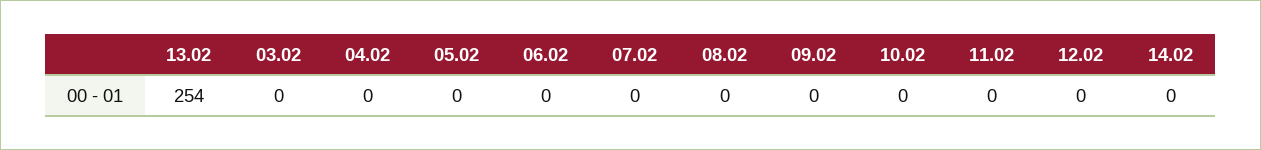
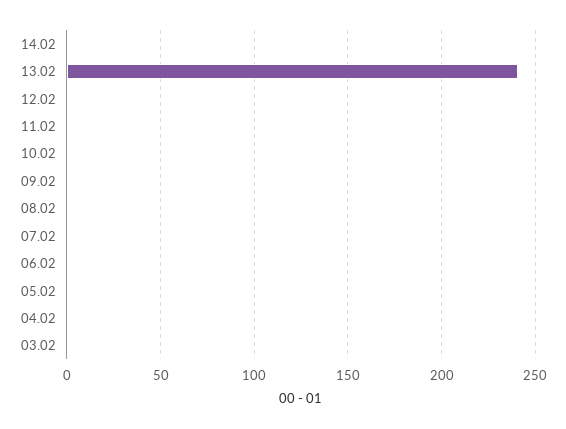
  {
-   "13.02": 254,
+   "13.02": 240,
    "03.02": 0,
    "04.02": 0,
    "05.02": 0,
    "06.02": 0,
    "07.02": 0,
    "08.02": 0,
    "09.02": 0,
    "10.02": 0,
    "11.02": 0,
    "12.02": 0,
    "14.02": 0
  }

